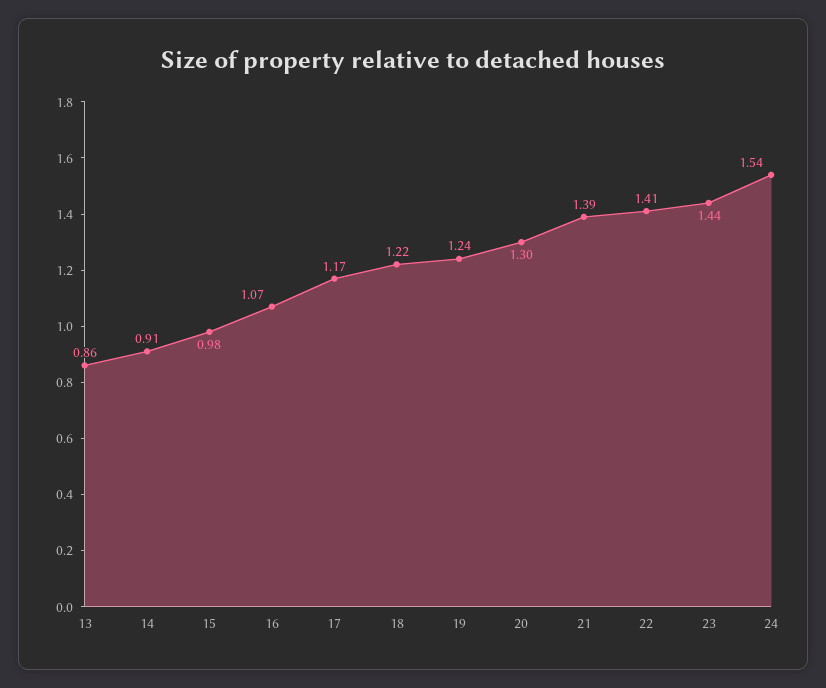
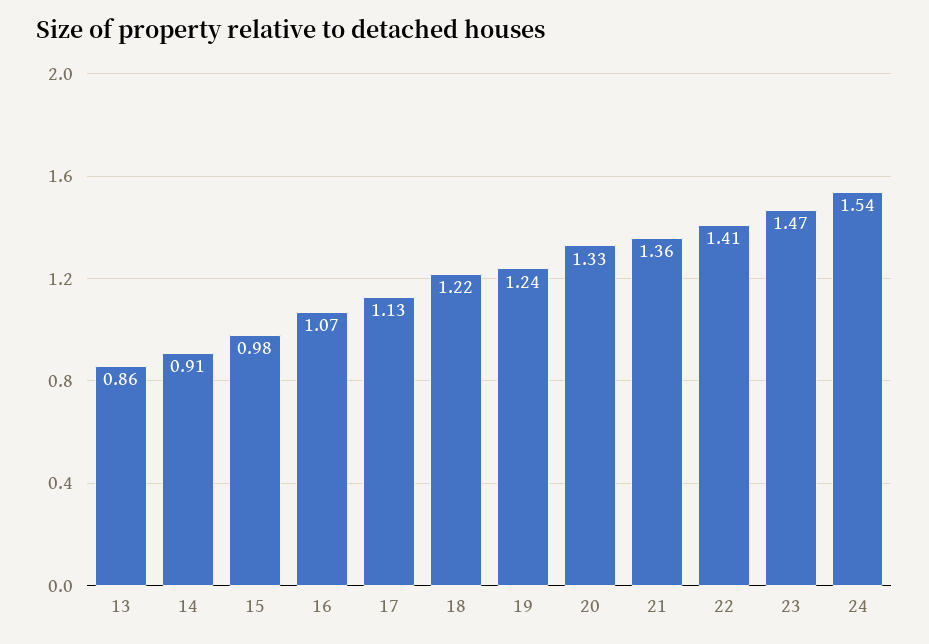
  {
    "13": 0.86,
    "14": 0.91,
    "15": 0.98,
    "16": 1.07,
-   "17": 1.17,
+   "17": 1.13,
    "18": 1.22,
    "19": 1.24,
-   "20": 1.3,
+   "20": 1.33,
-   "21": 1.39,
+   "21": 1.36,
    "22": 1.41,
-   "23": 1.44,
+   "23": 1.47,
    "24": 1.54
  }

